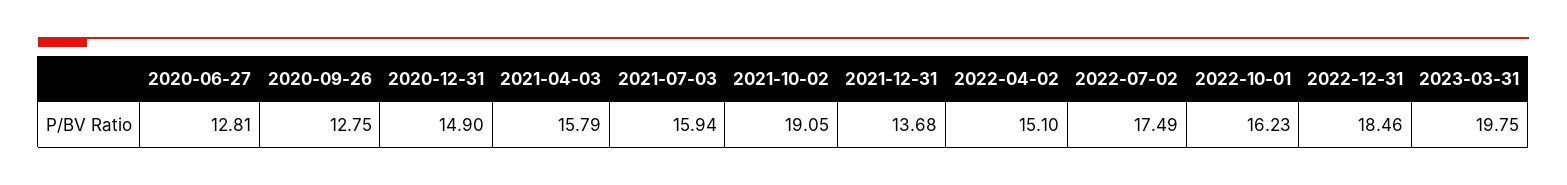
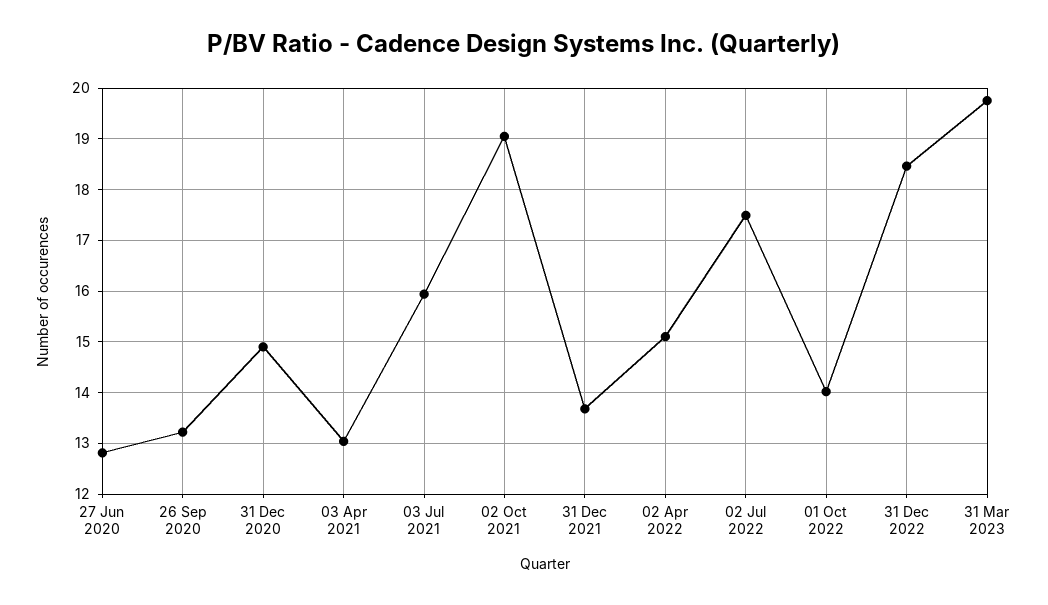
  {
    "2020-06-27": 12.81,
-   "2020-09-26": 12.75,
+   "2020-09-26": 13.2,
    "2020-12-31": 14.9,
-   "2021-04-03": 15.79,
+   "2021-04-03": 13,
    "2021-07-03": 15.94,
    "2021-10-02": 19.05,
    "2021-12-31": 13.68,
    "2022-04-02": 15.1,
    "2022-07-02": 17.49,
-   "2022-10-01": 16.23,
+   "2022-10-01": 14,
    "2022-12-31": 18.46,
    "2023-03-31": 19.75
  }

